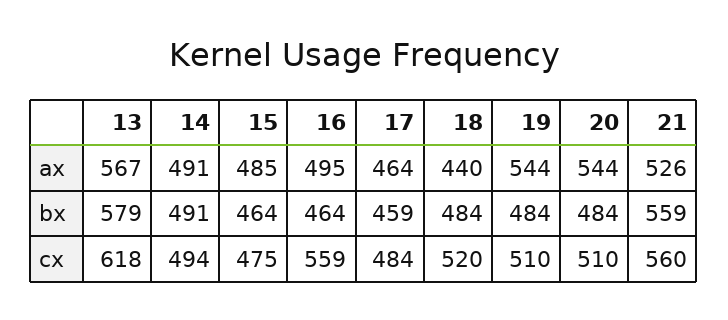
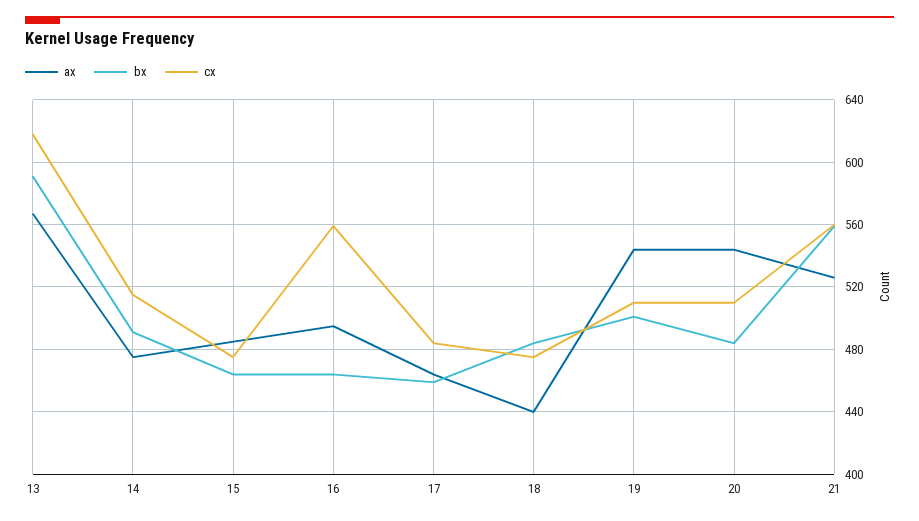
  {
    "ax": {
      "13": 567,
-     "14": 491,
+     "14": 475,
      "15": 485,
      "16": 495,
      "17": 464,
      "18": 440,
      "19": 544,
      "20": 544,
      "21": 526
    },
    "bx": {
-     "13": 579,
+     "13": 590,
      "14": 491,
      "15": 464,
      "16": 464,
      "17": 459,
      "18": 484,
-     "19": 484,
+     "19": 500,
      "20": 484,
      "21": 559
    },
    "cx": {
      "13": 618,
-     "14": 494,
+     "14": 515,
      "15": 475,
      "16": 559,
      "17": 484,
-     "18": 520,
+     "18": 475,
      "19": 510,
      "20": 510,
      "21": 560
    }
  }

